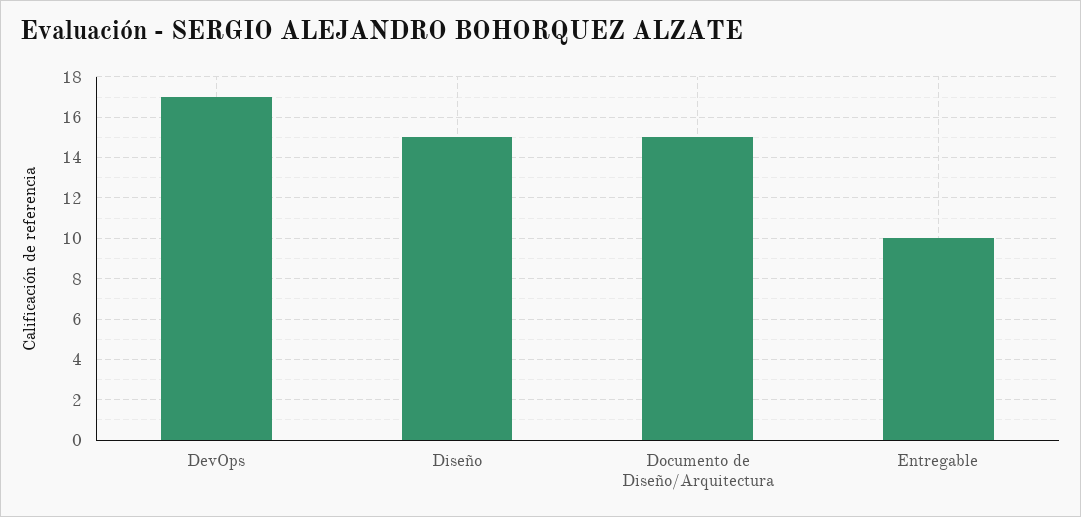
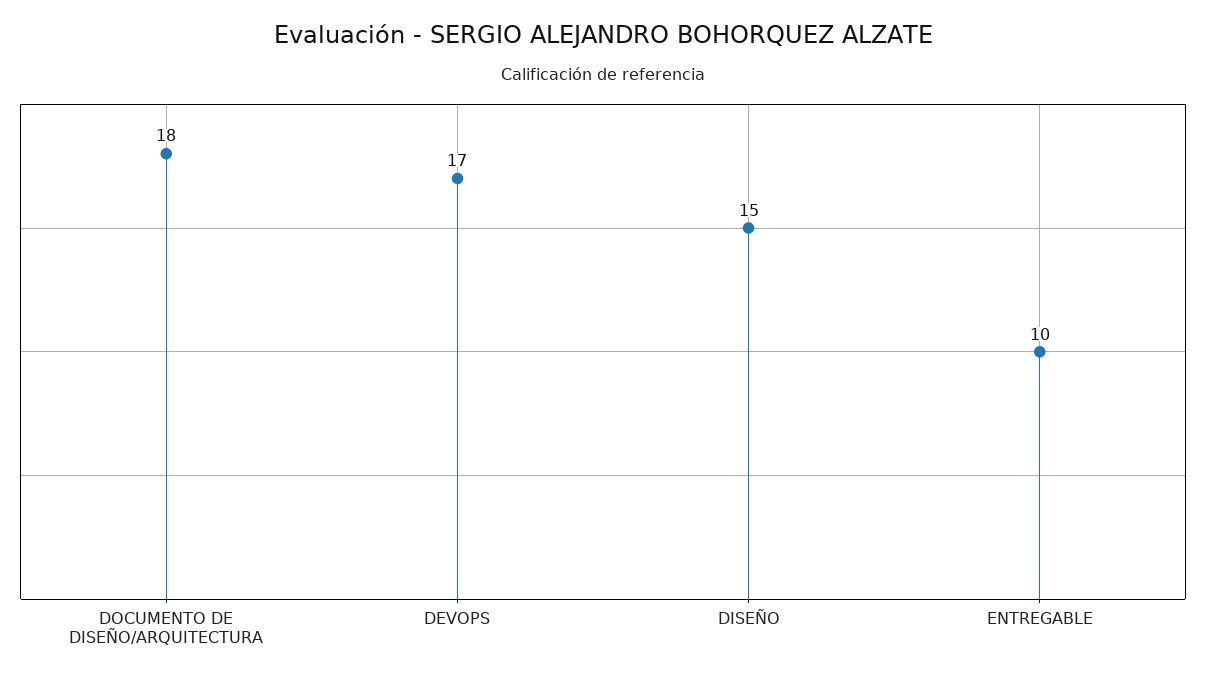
  {
    "DevOps": 17,
    "Diseño": 15,
-   "Documento de Diseño/Arquitectura": 15,
+   "Documento de Diseño/Arquitectura": 18,
    "Entregable": 10
  }

